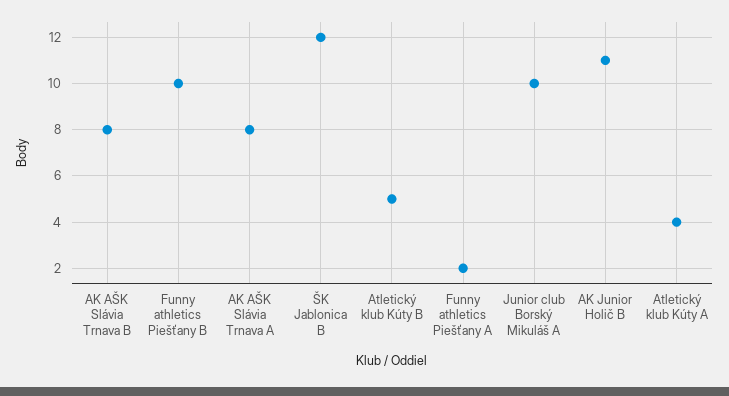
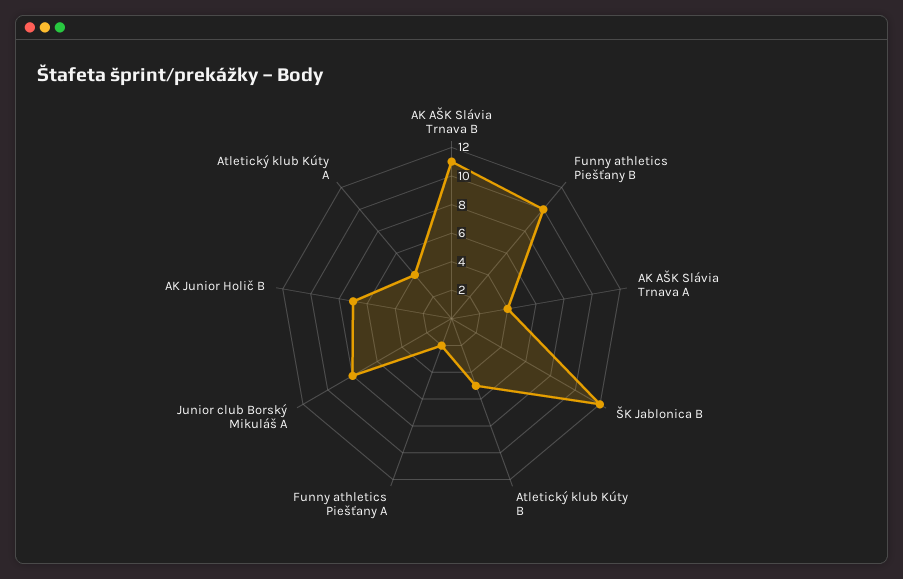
  {
-   "AK AŠK Slávia Trnava B": 8,
+   "AK AŠK Slávia Trnava B": 11,
    "Funny athletics Piešťany B": 10,
-   "AK AŠK Slávia Trnava A": 8,
+   "AK AŠK Slávia Trnava A": 4,
    "ŠK Jablonica B": 12,
    "Atletický klub Kúty B": 5,
    "Funny athletics Piešťany A": 2,
-   "Junior club Borský Mikuláš A": 10,
+   "Junior club Borský Mikuláš A": 8,
-   "AK Junior Holič B": 11,
+   "AK Junior Holič B": 7,
    "Atletický klub Kúty A": 4
  }

